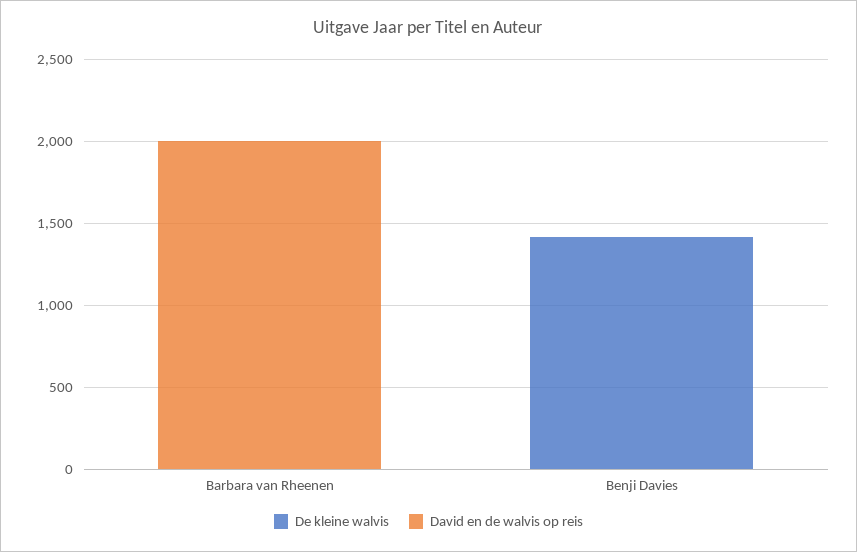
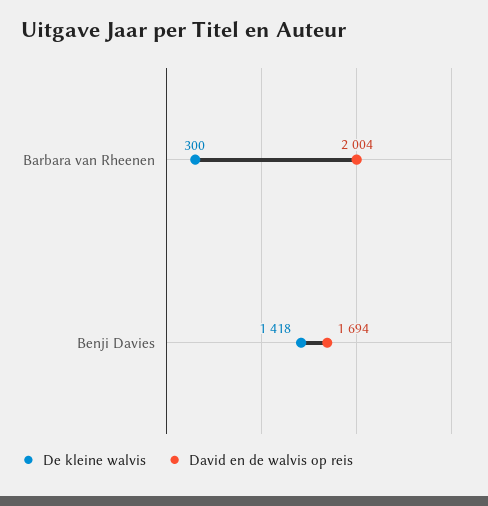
  {
    "De kleine walvis": {
-     "Barbara van Rheenen": 0,
+     "Barbara van Rheenen": 300,
      "Benji Davies": 1418
    },
    "David en de walvis op reis": {
      "Barbara van Rheenen": 2004,
-     "Benji Davies": 0
+     "Benji Davies": 1694
    }
  }

